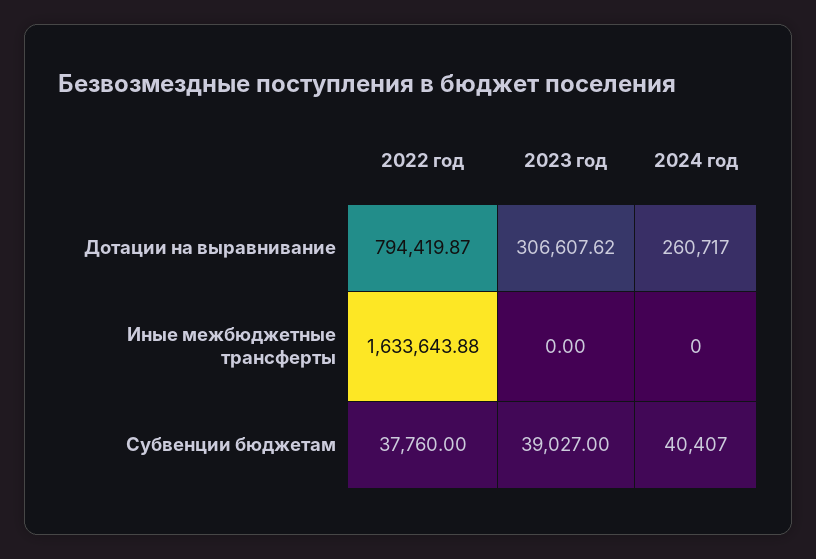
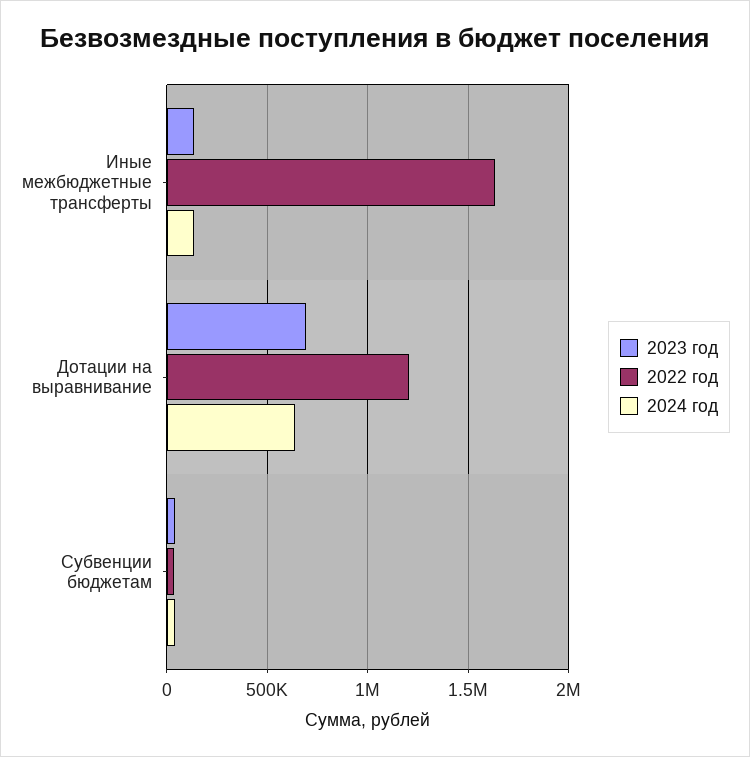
  {
    "2022 год": {
-     "Дотации на выравнивание": 794419.87,
+     "Дотации на выравнивание": 1200000,
      "Иные межбюджетные трансферты": 1633643.88,
      "Субвенции бюджетам": 37760
    },
    "2023 год": {
-     "Дотации на выравнивание": 306607.62,
+     "Дотации на выравнивание": 700000,
-     "Иные межбюджетные трансферты": 0,
+     "Иные межбюджетные трансферты": 150000,
      "Субвенции бюджетам": 39027
    },
    "2024 год": {
-     "Дотации на выравнивание": 260717,
+     "Дотации на выравнивание": 650000,
-     "Иные межбюджетные трансферты": 0,
+     "Иные межбюджетные трансферты": 150000,
      "Субвенции бюджетам": 40407
    }
  }

